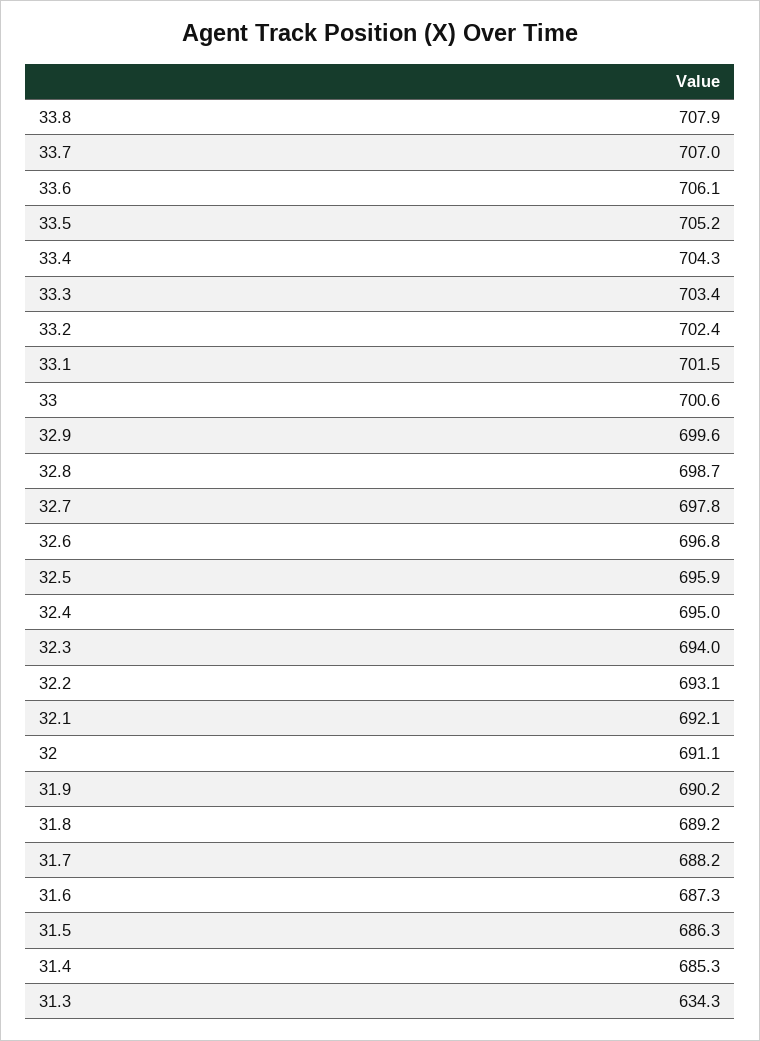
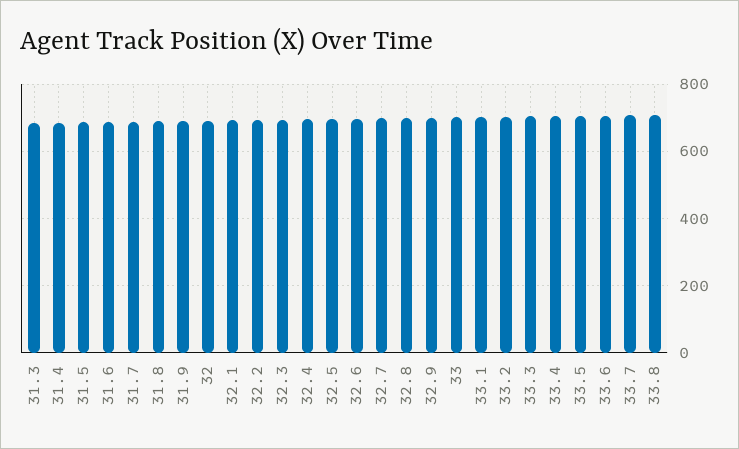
  {
    "33.8": 707.9,
    "33.7": 707,
    "33.6": 706.1,
    "33.5": 705.2,
    "33.4": 704.3,
    "33.3": 703.4,
    "33.2": 702.4,
    "33.1": 701.5,
    "33": 700.6,
    "32.9": 699.6,
    "32.8": 698.7,
    "32.7": 697.8,
    "32.6": 696.8,
    "32.5": 695.9,
    "32.4": 695,
    "32.3": 694,
    "32.2": 693.1,
    "32.1": 692.1,
    "32": 691.1,
    "31.9": 690.2,
    "31.8": 689.2,
    "31.7": 688.2,
    "31.6": 687.3,
    "31.5": 686.3,
    "31.4": 685.3,
-   "31.3": 634.3
+   "31.3": 680
  }

